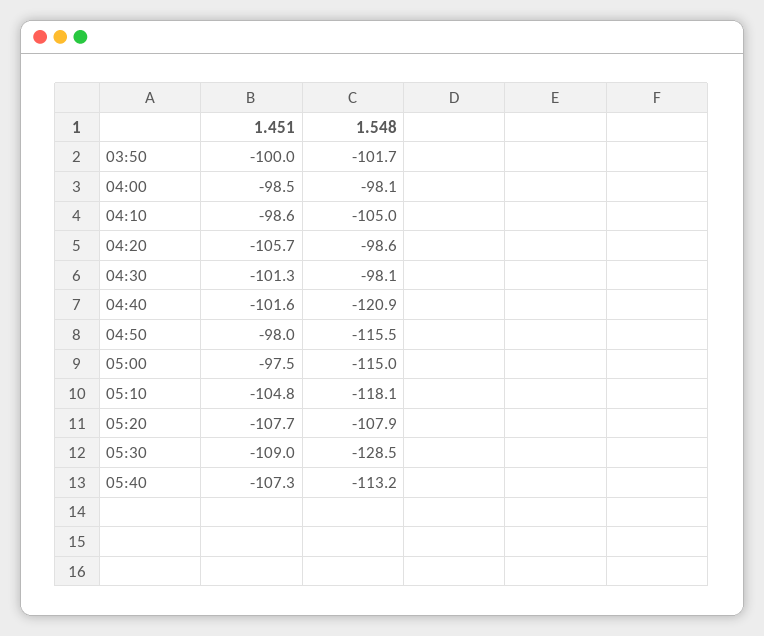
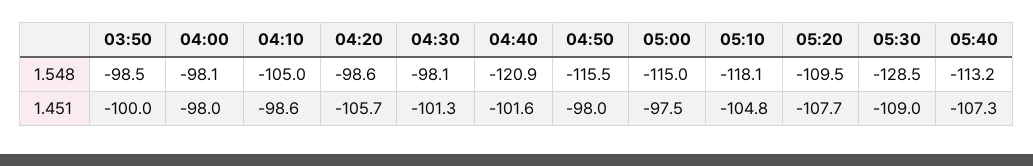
  {
    "1.451": {
      "03:50": -100,
-     "04:00": -98.5,
+     "04:00": -98,
      "04:10": -98.6,
      "04:20": -105.7,
      "04:30": -101.3,
      "04:40": -101.6,
      "04:50": -98,
      "05:00": -97.5,
      "05:10": -104.8,
      "05:20": -107.7,
      "05:30": -109,
      "05:40": -107.3
    },
    "1.548": {
-     "03:50": -101.7,
+     "03:50": -98.5,
      "04:00": -98.1,
      "04:10": -105,
      "04:20": -98.6,
      "04:30": -98.1,
      "04:40": -120.9,
      "04:50": -115.5,
      "05:00": -115,
      "05:10": -118.1,
-     "05:20": -107.9,
+     "05:20": -109.5,
      "05:30": -128.5,
      "05:40": -113.2
    }
  }

